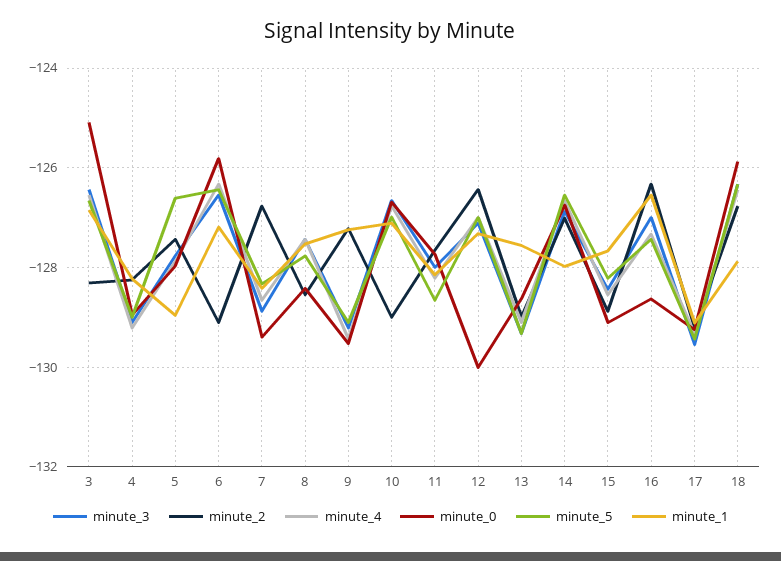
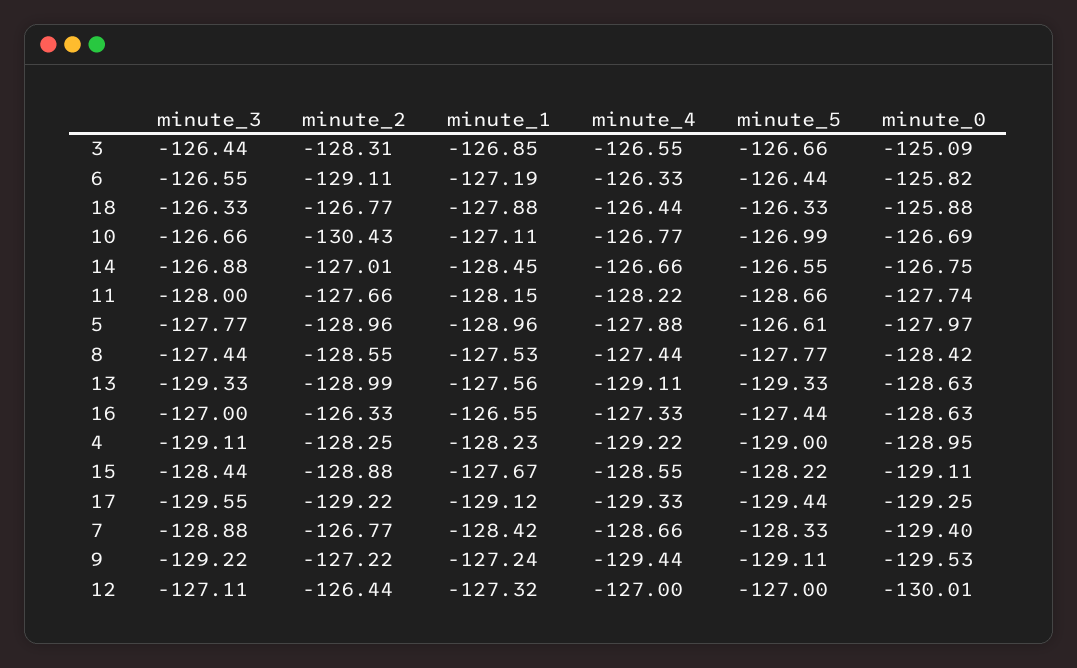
  {
    "minute_3": {
      "3": -126.44,
      "4": -129.11,
      "5": -127.77,
      "6": -126.55,
      "7": -128.88,
      "8": -127.44,
      "9": -129.22,
      "10": -126.66,
      "11": -128,
      "12": -127.11,
      "13": -129.33,
      "14": -126.88,
      "15": -128.44,
      "16": -127,
      "17": -129.55,
      "18": -126.33
    },
    "minute_2": {
      "3": -128.31,
      "4": -128.25,
-     "5": -127.4,
+     "5": -128.96,
      "6": -129.11,
      "7": -126.77,
      "8": -128.55,
      "9": -127.22,
-     "10": -129,
+     "10": -130.43,
      "11": -127.66,
      "12": -126.44,
      "13": -128.99,
      "14": -127.01,
      "15": -128.88,
      "16": -126.33,
      "17": -129.22,
      "18": -126.77
    },
    "minute_4": {
      "3": -126.55,
      "4": -129.22,
      "5": -127.88,
      "6": -126.33,
      "7": -128.66,
      "8": -127.44,
      "9": -129.44,
      "10": -126.77,
      "11": -128.22,
      "12": -127,
      "13": -129.11,
      "14": -126.66,
      "15": -128.55,
      "16": -127.33,
      "17": -129.33,
      "18": -126.44
    },
    "minute_0": {
      "3": -125.09,
      "4": -128.95,
      "5": -127.97,
      "6": -125.82,
      "7": -129.4,
      "8": -128.42,
      "9": -129.53,
      "10": -126.69,
      "11": -127.74,
      "12": -130.01,
      "13": -128.63,
      "14": -126.75,
      "15": -129.11,
      "16": -128.63,
      "17": -129.25,
      "18": -125.88
    },
    "minute_5": {
      "3": -126.66,
      "4": -129,
      "5": -126.61,
      "6": -126.44,
      "7": -128.33,
      "8": -127.77,
      "9": -129.11,
      "10": -126.99,
      "11": -128.66,
      "12": -127,
      "13": -129.33,
      "14": -126.55,
      "15": -128.22,
      "16": -127.44,
      "17": -129.44,
      "18": -126.33
    },
    "minute_1": {
      "3": -126.85,
      "4": -128.23,
      "5": -128.96,
      "6": -127.19,
      "7": -128.42,
      "8": -127.53,
      "9": -127.24,
      "10": -127.11,
      "11": -128.15,
      "12": -127.32,
      "13": -127.56,
-     "14": -128,
+     "14": -128.45,
      "15": -127.67,
      "16": -126.55,
      "17": -129.12,
      "18": -127.88
    }
  }

